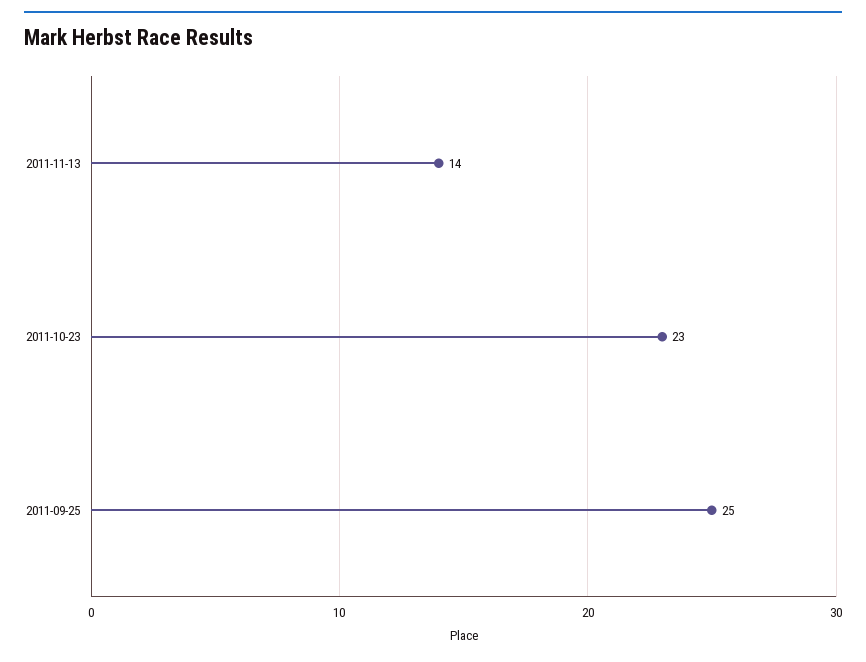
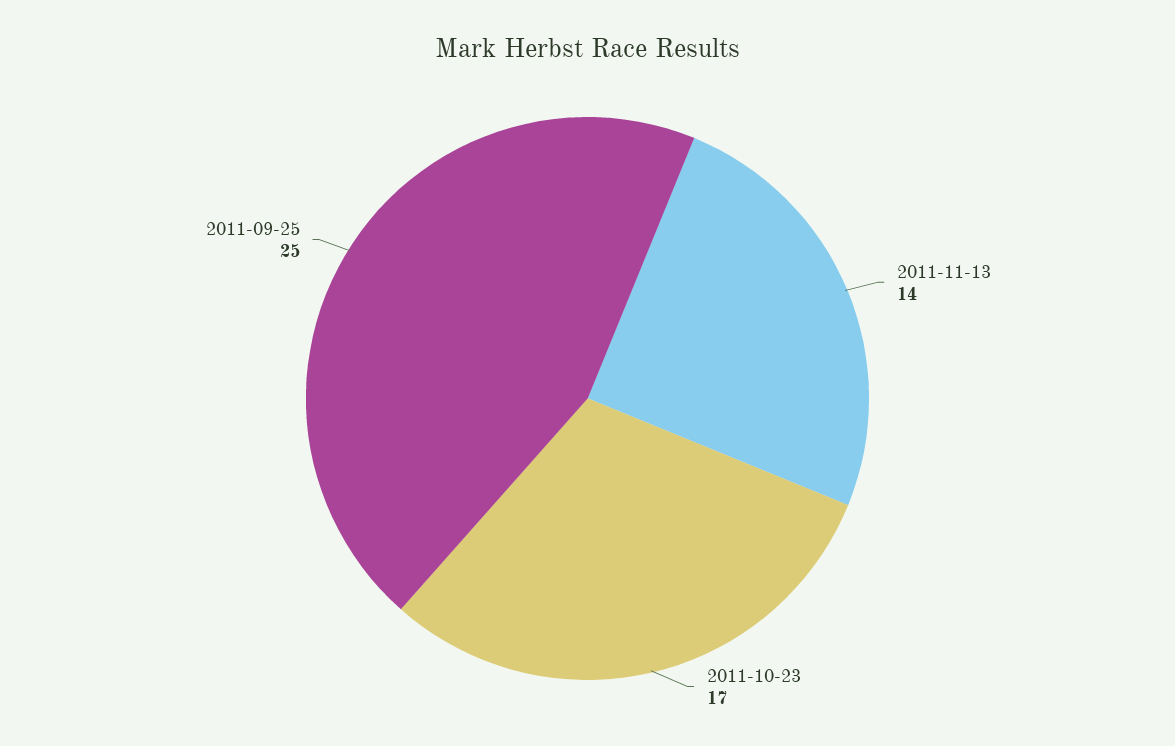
  {
    "2011-11-13": 14,
-   "2011-10-23": 23,
+   "2011-10-23": 17,
    "2011-09-25": 25
  }

